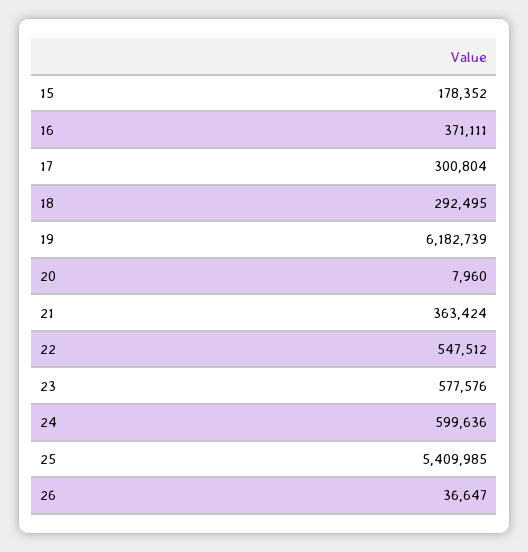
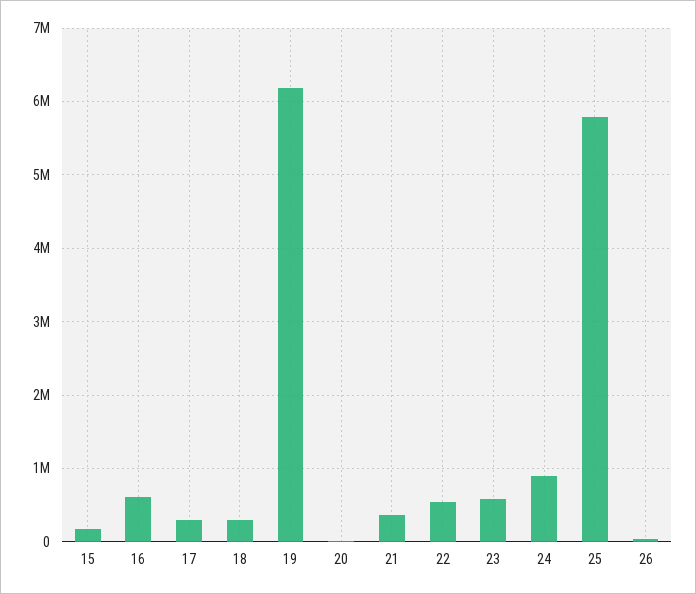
  {
    "15": 178352,
-   "16": 371111,
+   "16": 600000,
    "17": 300804,
    "18": 292495,
    "19": 6182739,
    "20": 7960,
    "21": 363424,
    "22": 547512,
    "23": 577576,
-   "24": 599636,
+   "24": 900000,
-   "25": 5409985,
+   "25": 5800000,
    "26": 36647
  }

